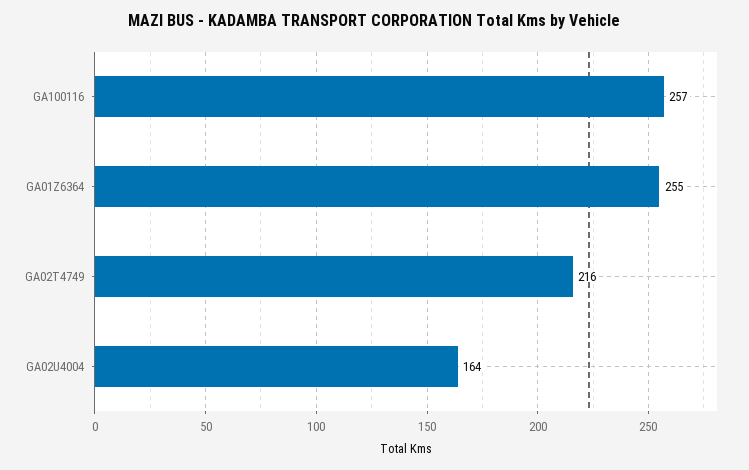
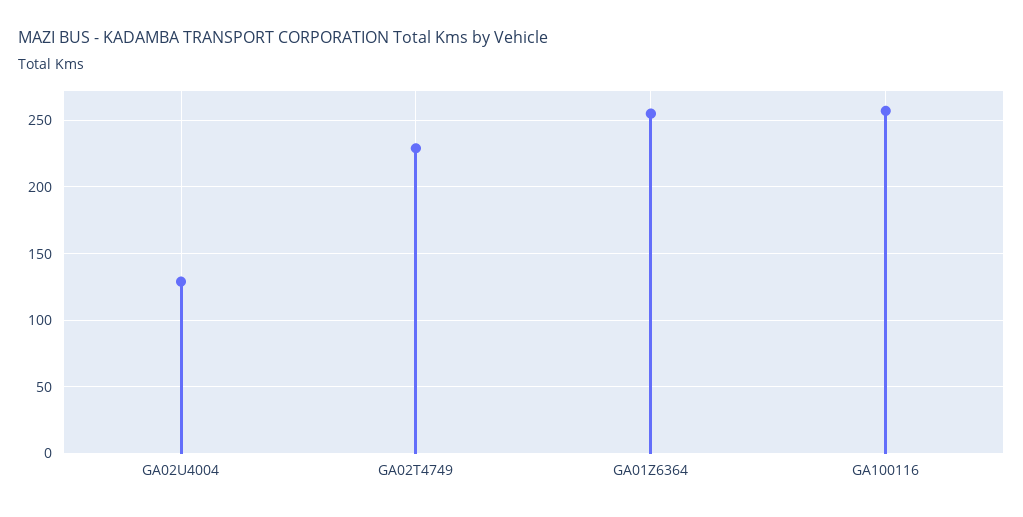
  {
    "GA100116": 257,
    "GA01Z6364": 255,
-   "GA02T4749": 216,
+   "GA02T4749": 230,
-   "GA02U4004": 164
+   "GA02U4004": 130
  }

